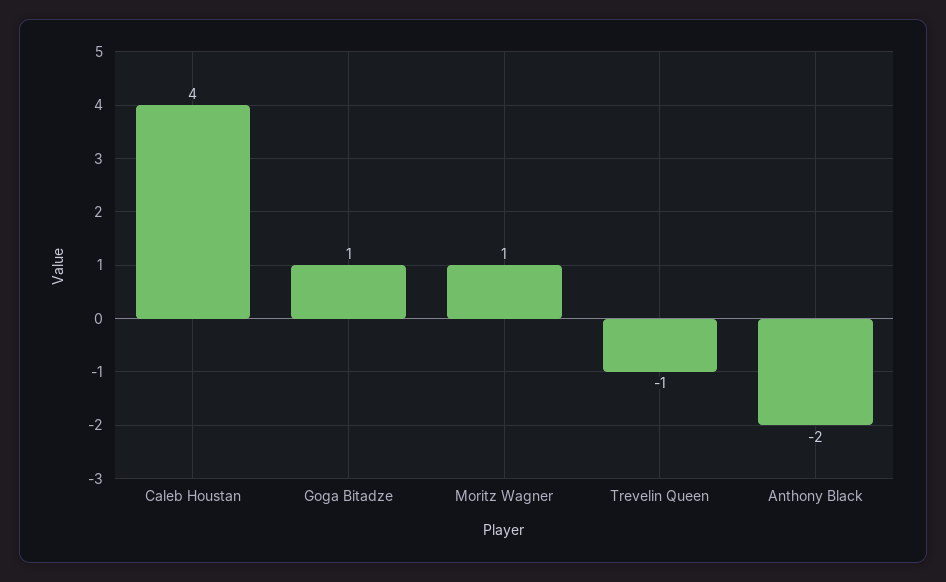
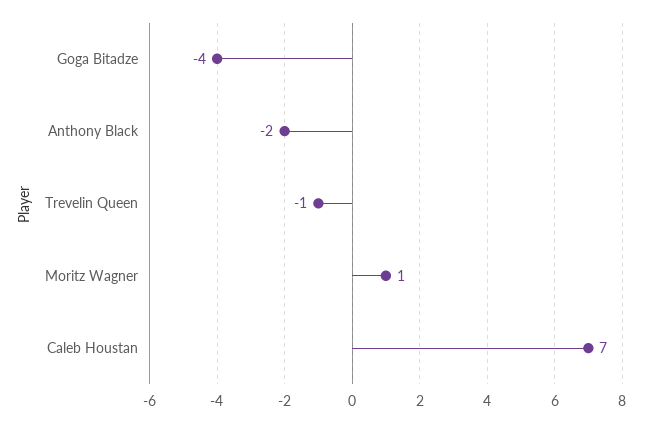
  {
-   "Caleb Houstan": 4,
+   "Caleb Houstan": 7,
-   "Goga Bitadze": 1,
+   "Goga Bitadze": -4,
    "Moritz Wagner": 1,
    "Trevelin Queen": -1,
    "Anthony Black": -2
  }

